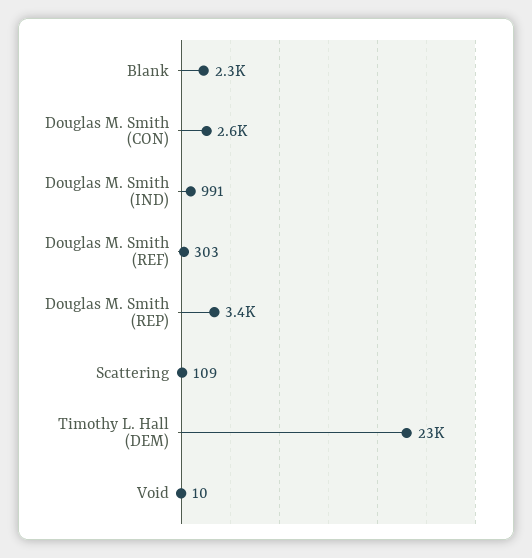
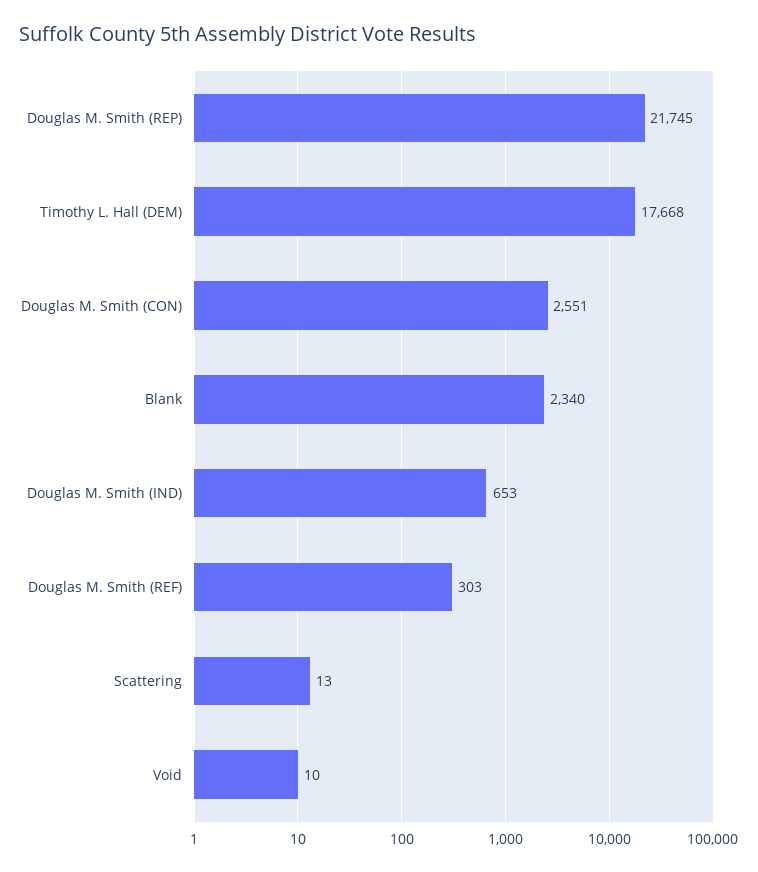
  {
    "Blank": 2340,
    "Douglas M. Smith (CON)": 2551,
-   "Douglas M. Smith (IND)": 991,
+   "Douglas M. Smith (IND)": 653,
    "Douglas M. Smith (REF)": 303,
-   "Douglas M. Smith (REP)": 3400,
+   "Douglas M. Smith (REP)": 21745,
-   "Scattering": 109,
+   "Scattering": 13,
-   "Timothy L. Hall (DEM)": 23000,
+   "Timothy L. Hall (DEM)": 17668,
    "Void": 10
  }

